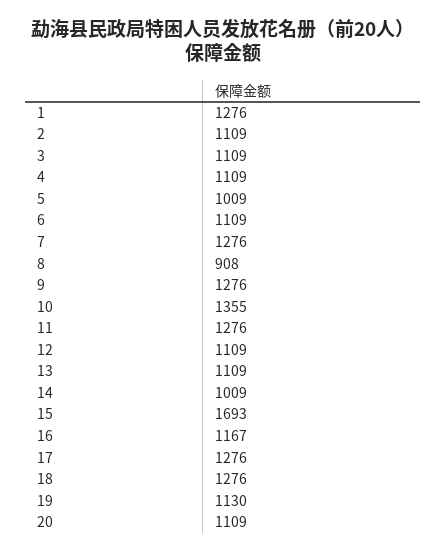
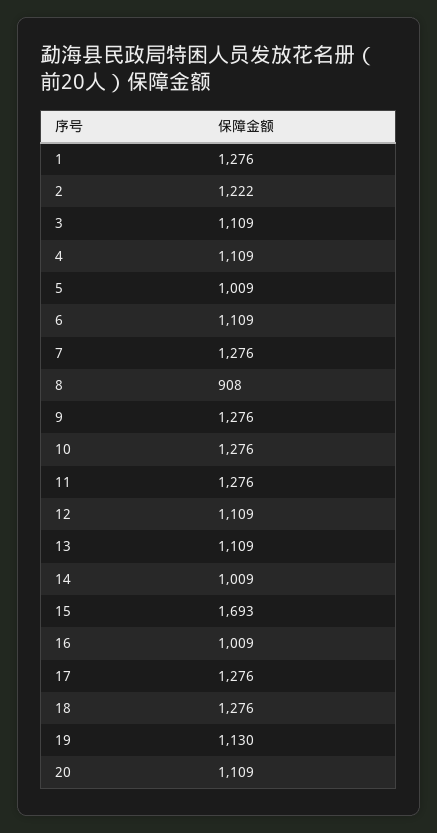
  {
    "1": 1276,
-   "2": 1109,
+   "2": 1222,
    "3": 1109,
    "4": 1109,
    "5": 1009,
    "6": 1109,
    "7": 1276,
    "8": 908,
    "9": 1276,
-   "10": 1355,
+   "10": 1276,
    "11": 1276,
    "12": 1109,
    "13": 1109,
    "14": 1009,
    "15": 1693,
-   "16": 1167,
+   "16": 1009,
    "17": 1276,
    "18": 1276,
    "19": 1130,
    "20": 1109
  }

